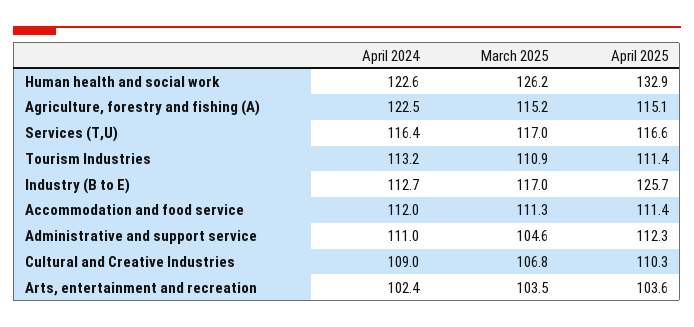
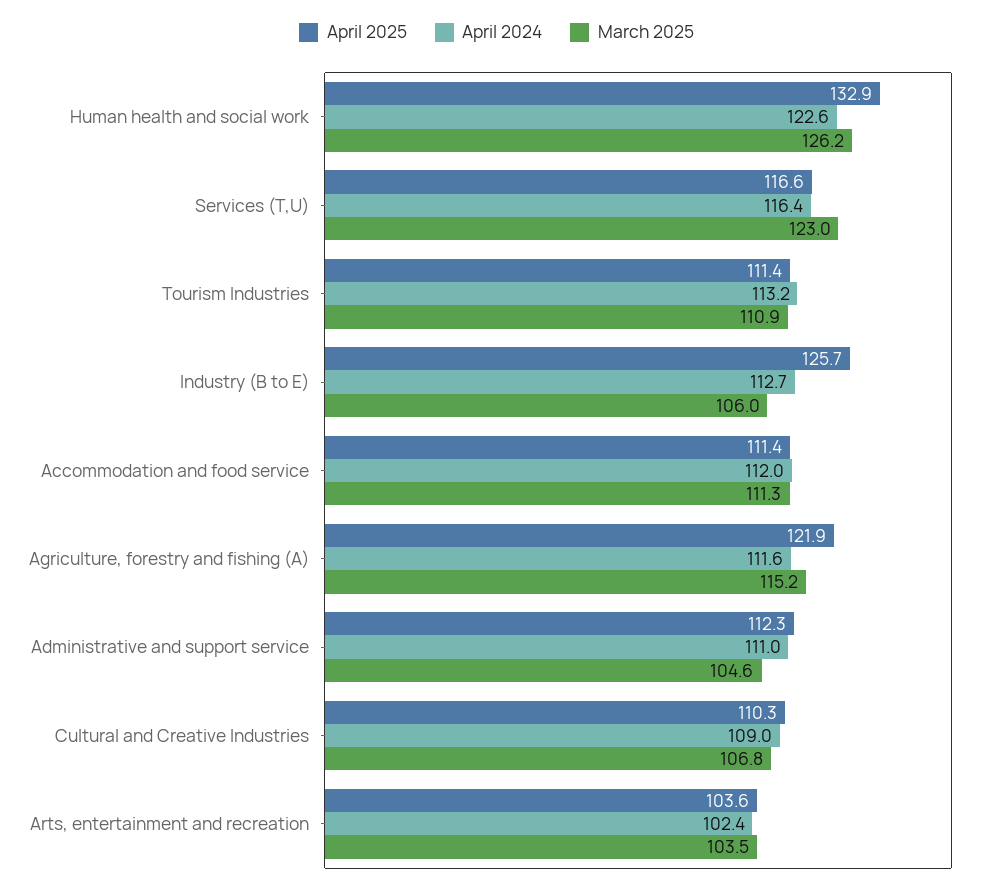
  {
    "April 2024": {
      "Human health and social work": 122.6,
-     "Agriculture, forestry and fishing (A)": 122.5,
+     "Agriculture, forestry and fishing (A)": 111.6,
      "Services (T,U)": 116.4,
      "Tourism Industries": 113.2,
      "Industry (B to E)": 112.7,
      "Accommodation and food service": 112,
      "Administrative and support service": 111,
      "Cultural and Creative Industries": 109,
      "Arts, entertainment and recreation": 102.4
    },
    "March 2025": {
      "Human health and social work": 126.2,
      "Agriculture, forestry and fishing (A)": 115.2,
-     "Services (T,U)": 117,
+     "Services (T,U)": 123,
      "Tourism Industries": 110.9,
-     "Industry (B to E)": 117,
+     "Industry (B to E)": 106,
      "Accommodation and food service": 111.3,
      "Administrative and support service": 104.6,
      "Cultural and Creative Industries": 106.8,
      "Arts, entertainment and recreation": 103.5
    },
    "April 2025": {
      "Human health and social work": 132.9,
-     "Agriculture, forestry and fishing (A)": 115.1,
+     "Agriculture, forestry and fishing (A)": 121.9,
      "Services (T,U)": 116.6,
      "Tourism Industries": 111.4,
      "Industry (B to E)": 125.7,
      "Accommodation and food service": 111.4,
      "Administrative and support service": 112.3,
      "Cultural and Creative Industries": 110.3,
      "Arts, entertainment and recreation": 103.6
    }
  }

